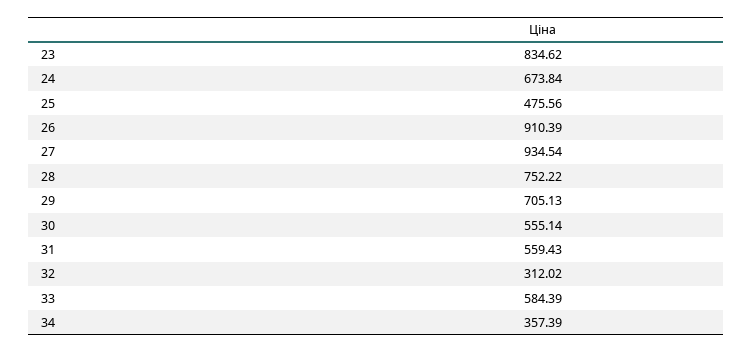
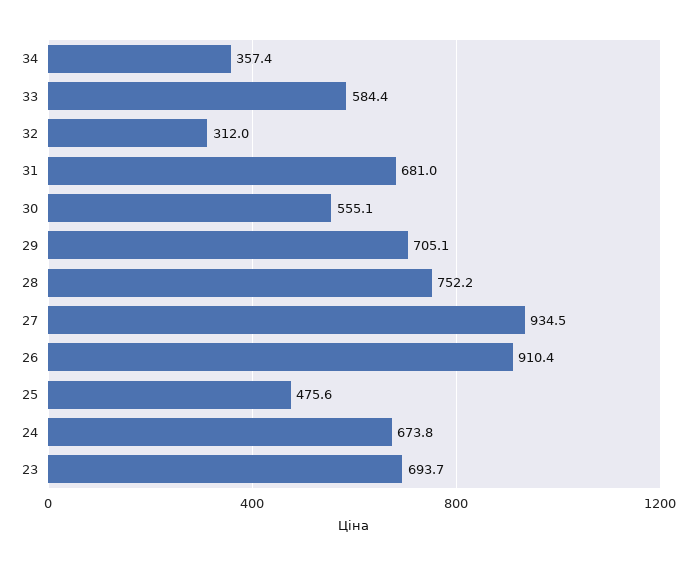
  {
-   "23": 834.62,
+   "23": 693.7,
    "24": 673.84,
    "25": 475.56,
    "26": 910.39,
    "27": 934.54,
    "28": 752.22,
    "29": 705.13,
    "30": 555.14,
-   "31": 559.43,
+   "31": 681,
    "32": 312.02,
    "33": 584.39,
    "34": 357.39
  }

